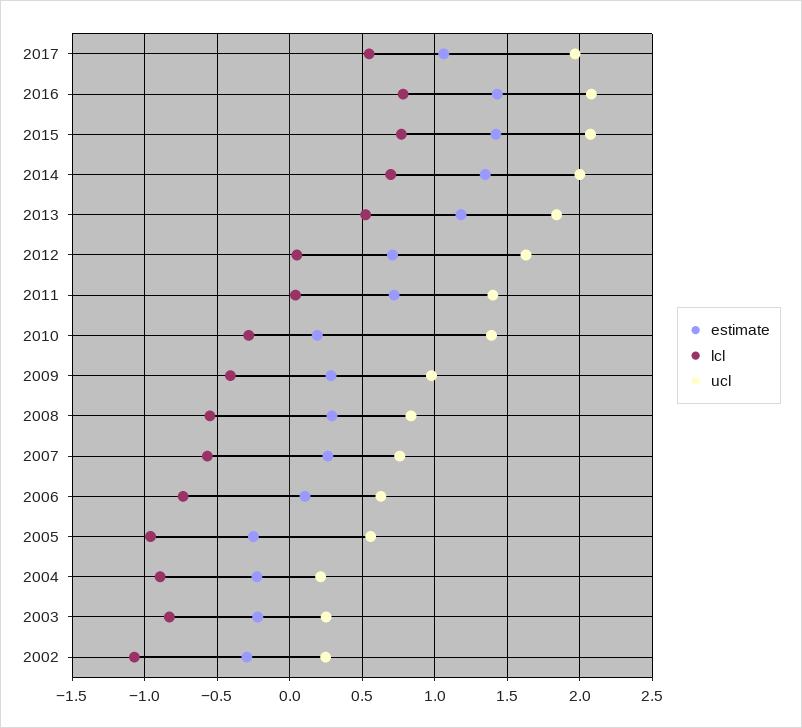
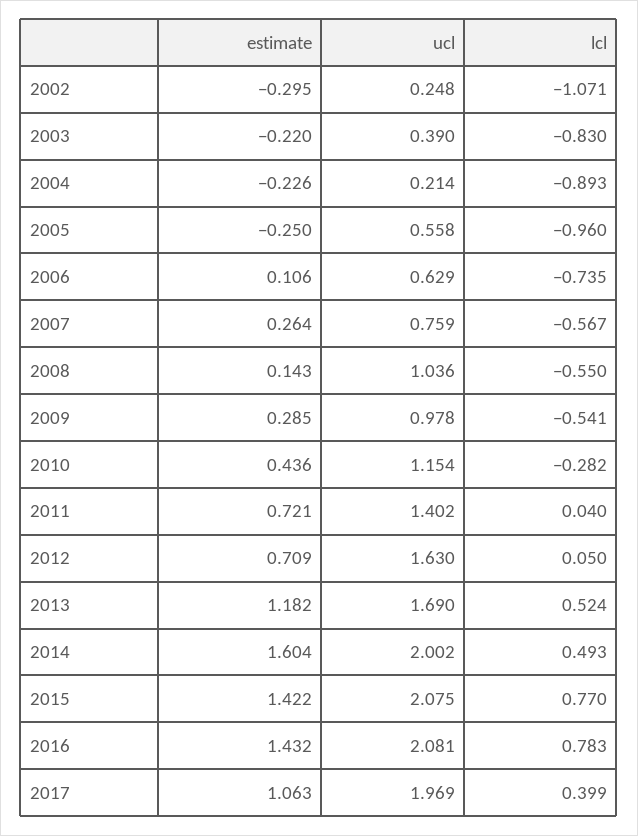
  {
    "estimate": {
      "2017": 1.063,
      "2016": 1.432,
      "2015": 1.422,
-     "2014": 1.35,
+     "2014": 1.604,
      "2013": 1.182,
      "2012": 0.709,
      "2011": 0.721,
-     "2010": 0.2,
+     "2010": 0.436,
      "2009": 0.285,
-     "2008": 0.3,
+     "2008": 0.143,
      "2007": 0.264,
      "2006": 0.106,
      "2005": -0.25,
      "2004": -0.226,
      "2003": -0.22,
      "2002": -0.295
    },
    "lcl": {
-     "2017": 0.55,
+     "2017": 0.399,
      "2016": 0.783,
      "2015": 0.77,
-     "2014": 0.7,
+     "2014": 0.493,
      "2013": 0.524,
      "2012": 0.05,
      "2011": 0.04,
      "2010": -0.282,
-     "2009": -0.4,
+     "2009": -0.541,
      "2008": -0.55,
      "2007": -0.567,
      "2006": -0.735,
      "2005": -0.96,
      "2004": -0.893,
      "2003": -0.83,
      "2002": -1.071
    },
    "ucl": {
      "2017": 1.969,
      "2016": 2.081,
      "2015": 2.075,
      "2014": 2.002,
-     "2013": 1.85,
+     "2013": 1.69,
      "2012": 1.63,
      "2011": 1.402,
-     "2010": 1.4,
+     "2010": 1.154,
      "2009": 0.978,
-     "2008": 0.85,
+     "2008": 1.036,
      "2007": 0.759,
      "2006": 0.629,
      "2005": 0.558,
      "2004": 0.214,
-     "2003": 0.25,
+     "2003": 0.39,
      "2002": 0.248
    }
  }

